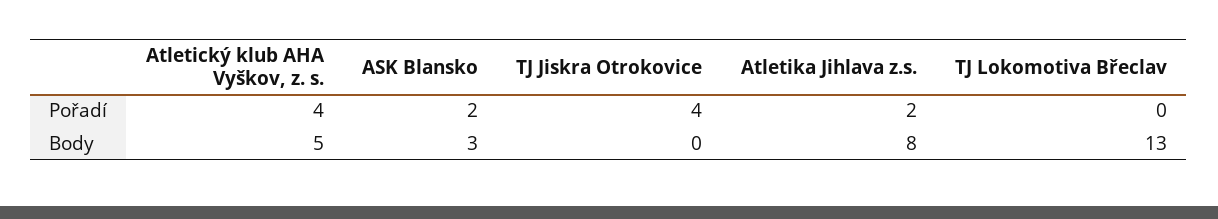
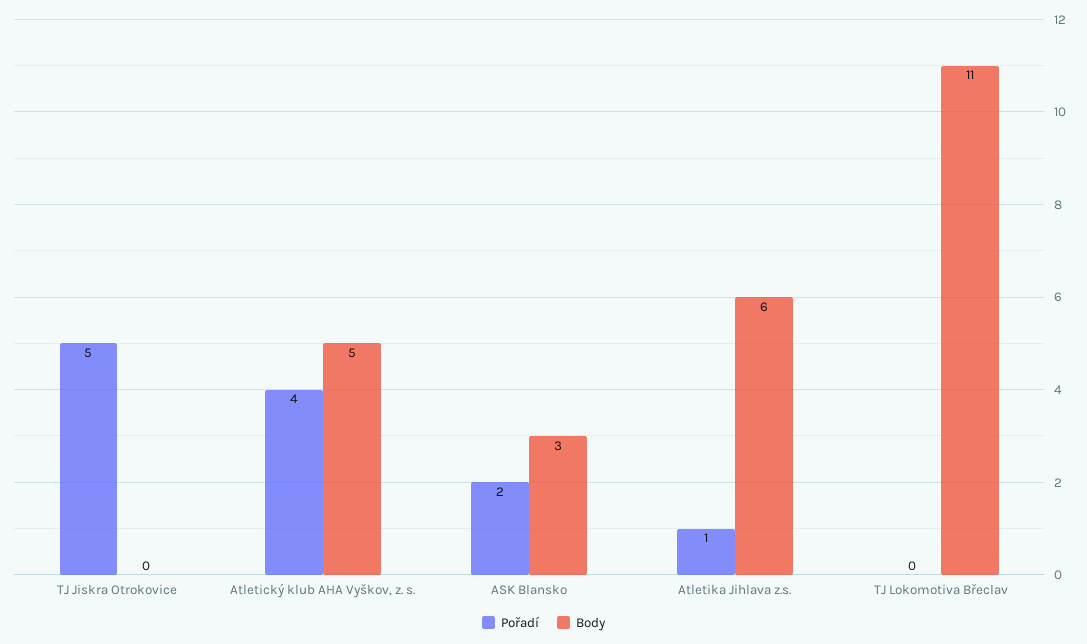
  {
    "Pořadí": {
      "Atletický klub AHA Vyškov, z. s.": 4,
      "ASK Blansko": 2,
-     "TJ Jiskra Otrokovice": 4,
+     "TJ Jiskra Otrokovice": 5,
-     "Atletika Jihlava z.s.": 2,
+     "Atletika Jihlava z.s.": 1,
      "TJ Lokomotiva Břeclav": 0
    },
    "Body": {
      "Atletický klub AHA Vyškov, z. s.": 5,
      "ASK Blansko": 3,
      "TJ Jiskra Otrokovice": 0,
-     "Atletika Jihlava z.s.": 8,
+     "Atletika Jihlava z.s.": 6,
-     "TJ Lokomotiva Břeclav": 13
+     "TJ Lokomotiva Břeclav": 11
    }
  }

